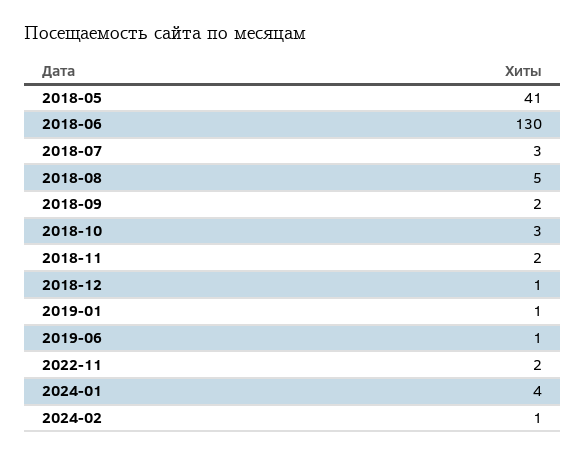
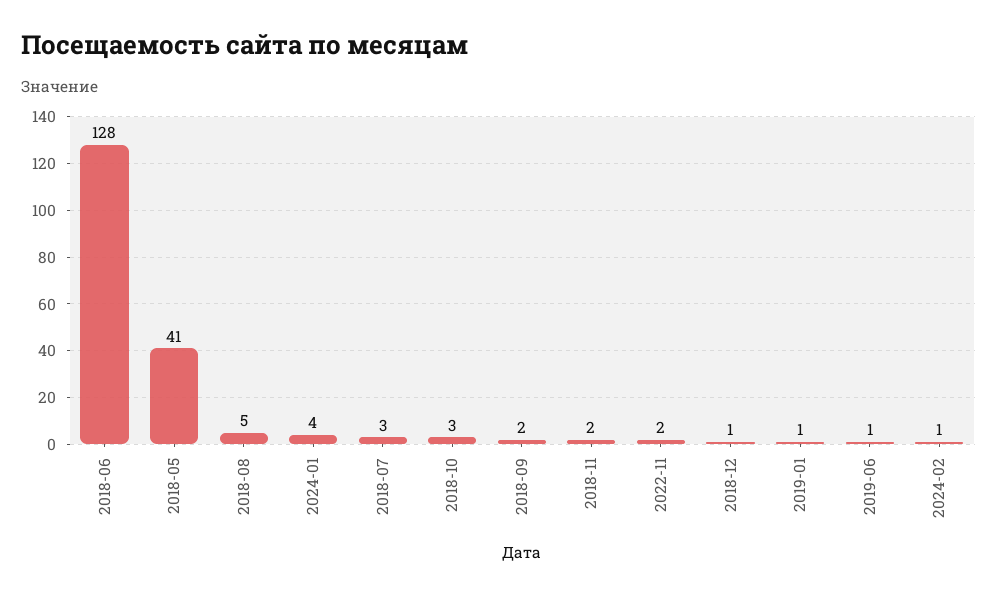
  {
    "2018-05": 41,
-   "2018-06": 130,
+   "2018-06": 128,
    "2018-07": 3,
    "2018-08": 5,
    "2018-09": 2,
    "2018-10": 3,
    "2018-11": 2,
    "2018-12": 1,
    "2019-01": 1,
    "2019-06": 1,
    "2022-11": 2,
    "2024-01": 4,
    "2024-02": 1
  }

